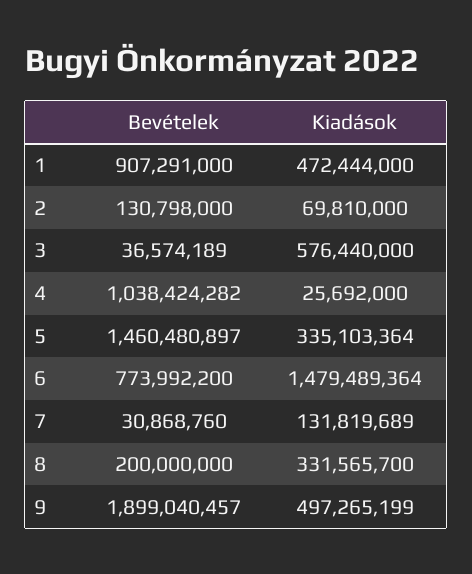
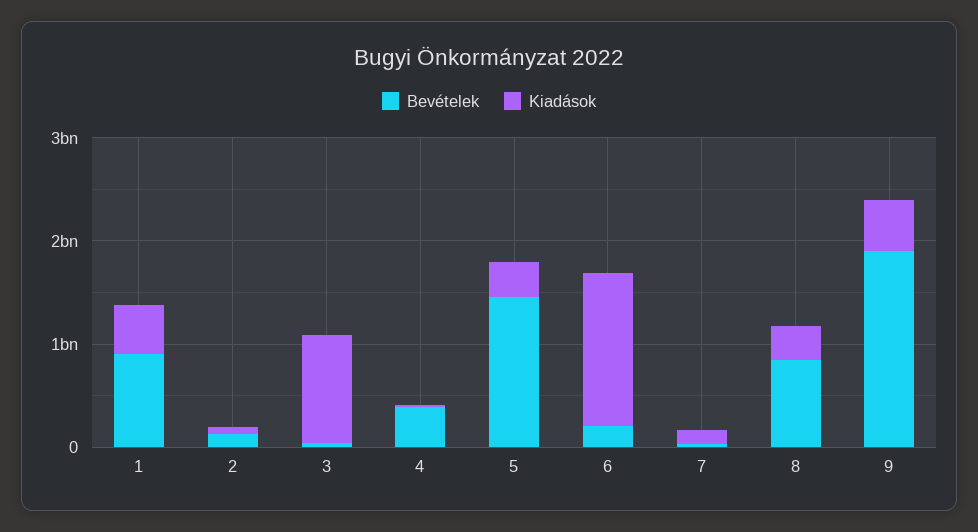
  {
    "Bevételek": {
      "1": 907291000,
      "2": 130798000,
      "3": 36574189,
-     "4": 1038424282,
+     "4": 400000000,
      "5": 1460480897,
-     "6": 773992200,
+     "6": 200000000,
      "7": 30868760,
-     "8": 200000000,
+     "8": 800000000,
      "9": 1899040457
    },
    "Kiadások": {
      "1": 472444000,
      "2": 69810000,
-     "3": 576440000,
+     "3": 1000000000,
      "4": 25692000,
      "5": 335103364,
      "6": 1479489364,
      "7": 131819689,
      "8": 331565700,
      "9": 497265199
    }
  }

